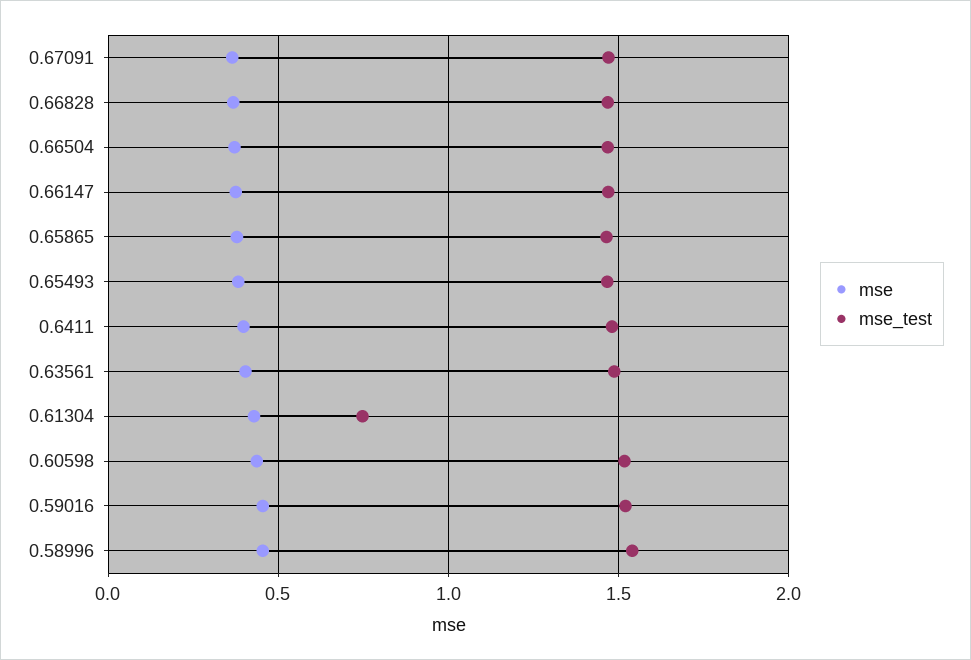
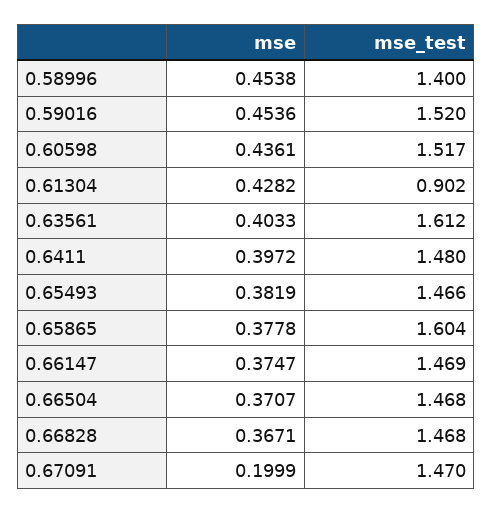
  {
    "mse": {
-     "0.67091": 0.35,
+     "0.67091": 0.1999,
      "0.66828": 0.3671,
      "0.66504": 0.3707,
      "0.66147": 0.3747,
      "0.65865": 0.3778,
      "0.65493": 0.3819,
      "0.6411": 0.3972,
      "0.63561": 0.4033,
      "0.61304": 0.4282,
      "0.60598": 0.4361,
      "0.59016": 0.4536,
      "0.58996": 0.4538
    },
    "mse_test": {
      "0.67091": 1.47,
      "0.66828": 1.468,
      "0.66504": 1.468,
      "0.66147": 1.469,
-     "0.65865": 1.45,
+     "0.65865": 1.604,
      "0.65493": 1.466,
      "0.6411": 1.48,
-     "0.63561": 1.5,
+     "0.63561": 1.612,
-     "0.61304": 0.75,
+     "0.61304": 0.902,
      "0.60598": 1.517,
      "0.59016": 1.52,
-     "0.58996": 1.55
+     "0.58996": 1.4
    }
  }

